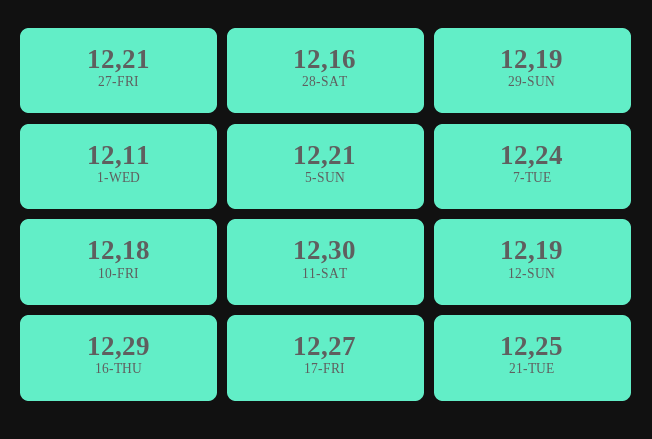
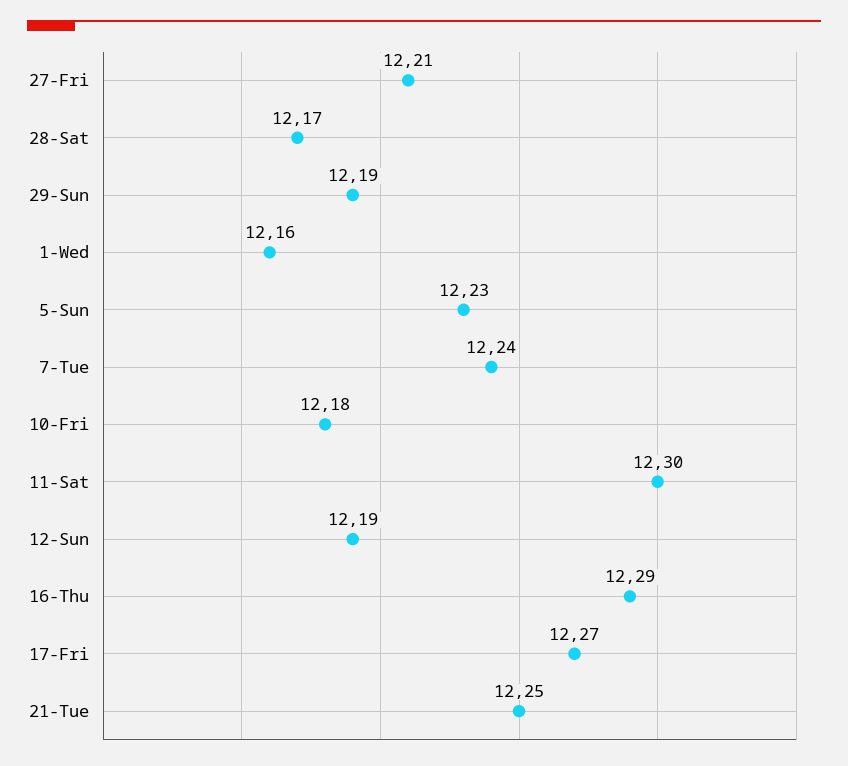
  {
    "27-FRI": 12.21,
-   "28-SAT": 12.16,
+   "28-SAT": 12.17,
    "29-SUN": 12.19,
-   "1-WED": 12.11,
+   "1-WED": 12.16,
-   "5-SUN": 12.21,
+   "5-SUN": 12.23,
    "7-TUE": 12.24,
    "10-FRI": 12.18,
    "11-SAT": 12.3,
    "12-SUN": 12.19,
    "16-THU": 12.29,
    "17-FRI": 12.27,
    "21-TUE": 12.25
  }

